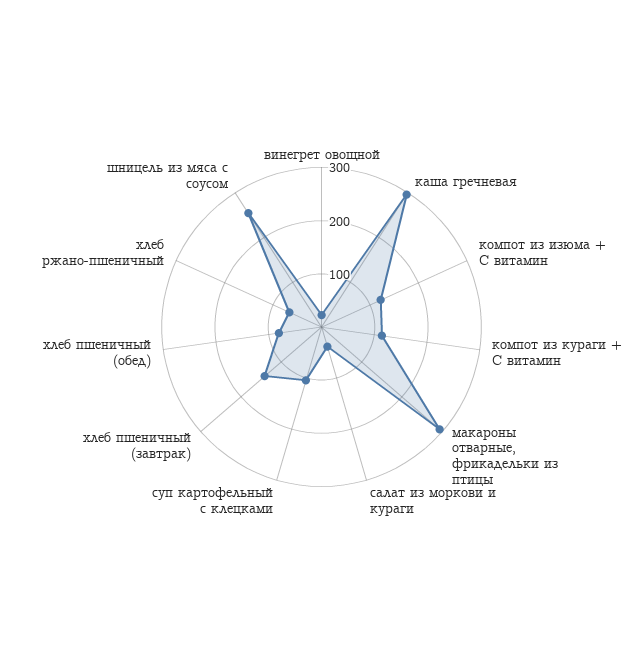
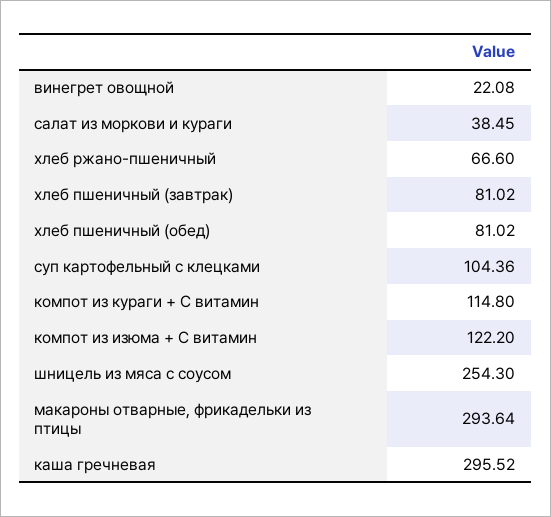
  {
    "винегрет овощной": 22.08,
    "каша гречневая": 295.52,
    "компот из изюма + С витамин": 122.2,
    "компот из кураги + С витамин": 114.8,
    "макароны отварные, фрикадельки из птицы": 293.64,
    "салат из моркови и кураги": 38.45,
    "суп картофельный с клецками": 104.36,
-   "хлеб пшеничный (завтрак)": 140,
+   "хлеб пшеничный (завтрак)": 81.02,
    "хлеб пшеничный (обед)": 81.02,
    "хлеб ржано-пшеничный": 66.6,
    "шницель из мяса с соусом": 254.3
  }

